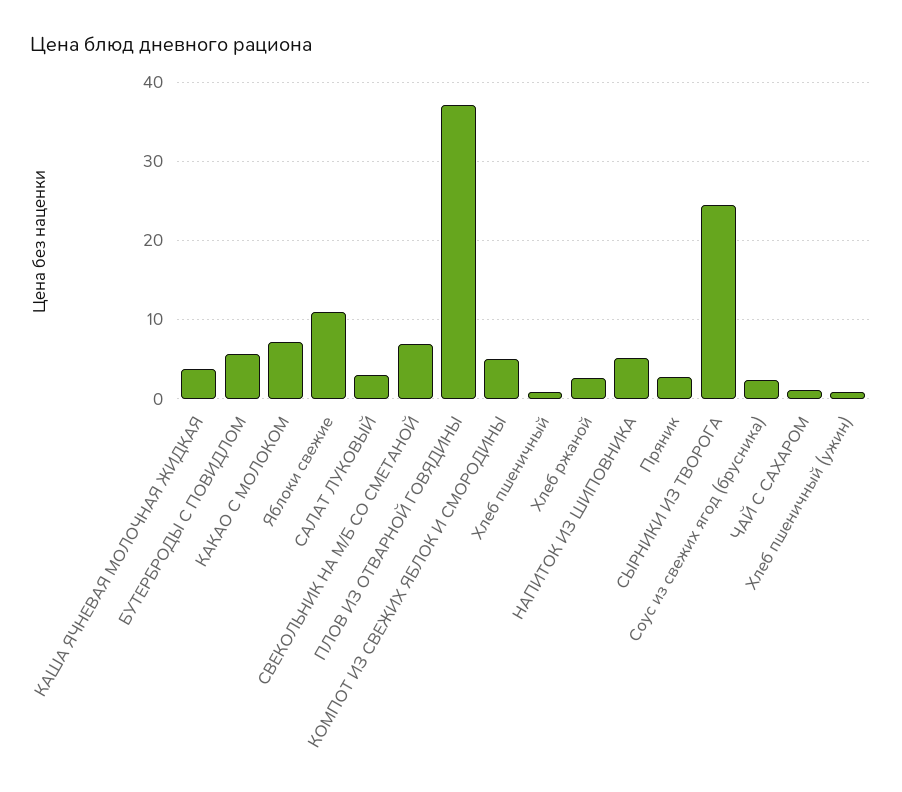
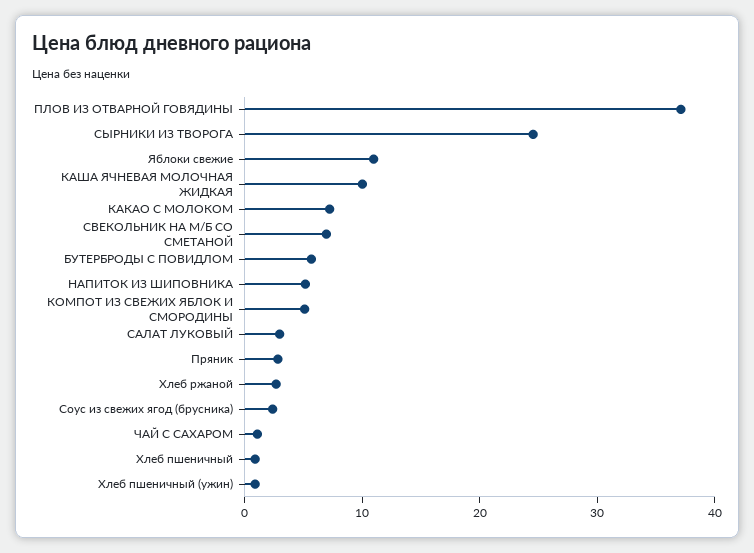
  {
-   "КАША ЯЧНЕВАЯ МОЛОЧНАЯ ЖИДКАЯ": 4,
+   "КАША ЯЧНЕВАЯ МОЛОЧНАЯ ЖИДКАЯ": 10,
    "БУТЕРБРОДЫ С ПОВИДЛОМ": 6,
    "КАКАО С МОЛОКОМ": 7,
    "Яблоки свежие": 11,
    "САЛАТ ЛУКОВЫЙ": 3,
    "СВЕКОЛЬНИК НА М/Б СО СМЕТАНОЙ": 7,
    "ПЛОВ ИЗ ОТВАРНОЙ ГОВЯДИНЫ": 37,
    "КОМПОТ ИЗ СВЕЖИХ ЯБЛОК И СМОРОДИНЫ": 5,
    "Хлеб пшеничный": 1,
    "Хлеб ржаной": 3,
    "НАПИТОК ИЗ ШИПОВНИКА": 5,
    "Пряник": 3,
    "СЫРНИКИ ИЗ ТВОРОГА": 25,
    "Соус из свежих ягод (брусника)": 2,
    "ЧАЙ С САХАРОМ": 1,
    "Хлеб пшеничный (ужин)": 1
  }

